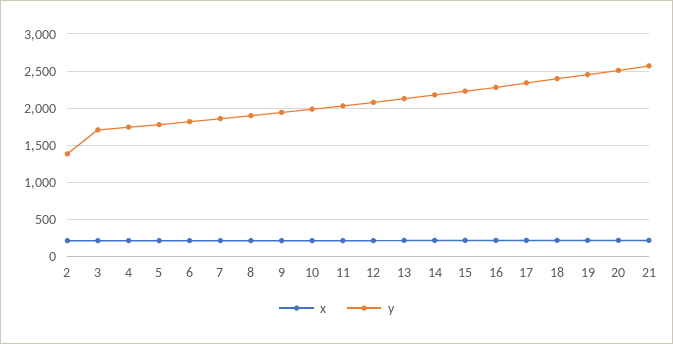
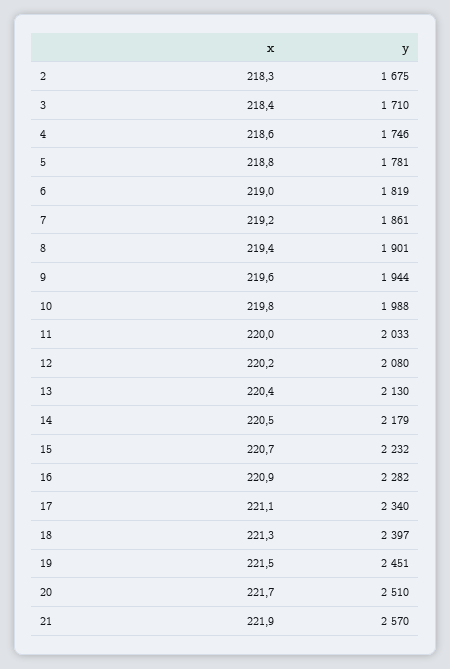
  {
    "x": {
      "2": 218.3,
      "3": 218.4,
      "4": 218.6,
      "5": 218.8,
      "6": 219,
      "7": 219.2,
      "8": 219.4,
      "9": 219.6,
      "10": 219.8,
      "11": 220,
      "12": 220.2,
      "13": 220.4,
      "14": 220.5,
      "15": 220.7,
      "16": 220.9,
      "17": 221.1,
      "18": 221.3,
      "19": 221.5,
      "20": 221.7,
      "21": 221.9
    },
    "y": {
-     "2": 1400,
+     "2": 1675,
      "3": 1710,
      "4": 1746,
      "5": 1781,
      "6": 1819,
      "7": 1861,
      "8": 1901,
      "9": 1944,
      "10": 1988,
      "11": 2033,
      "12": 2080,
      "13": 2130,
      "14": 2179,
      "15": 2232,
      "16": 2282,
      "17": 2340,
      "18": 2397,
      "19": 2451,
      "20": 2510,
      "21": 2570
    }
  }

